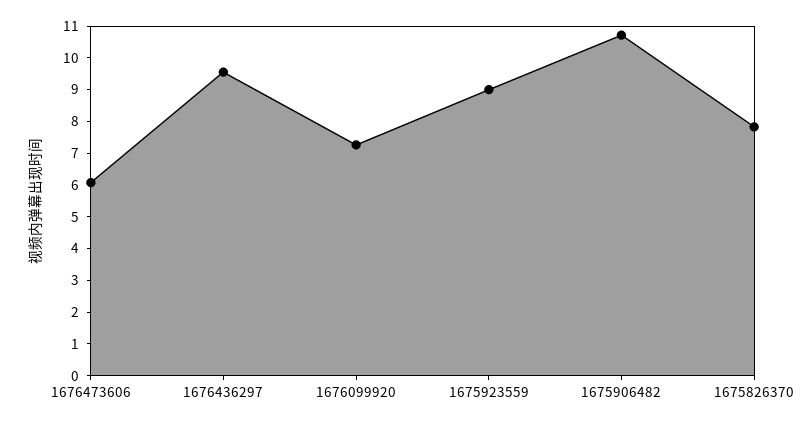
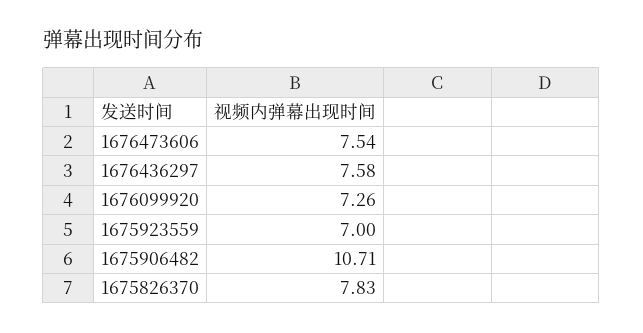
  {
-   "1676473606": 6,
+   "1676473606": 7.54,
-   "1676436297": 9.5,
+   "1676436297": 7.58,
    "1676099920": 7.26,
-   "1675923559": 9,
+   "1675923559": 7,
    "1675906482": 10.71,
    "1675826370": 7.83
  }

